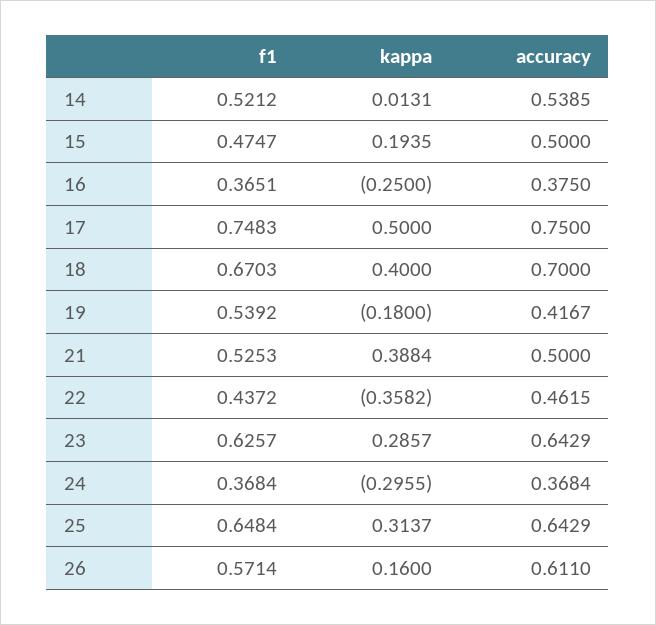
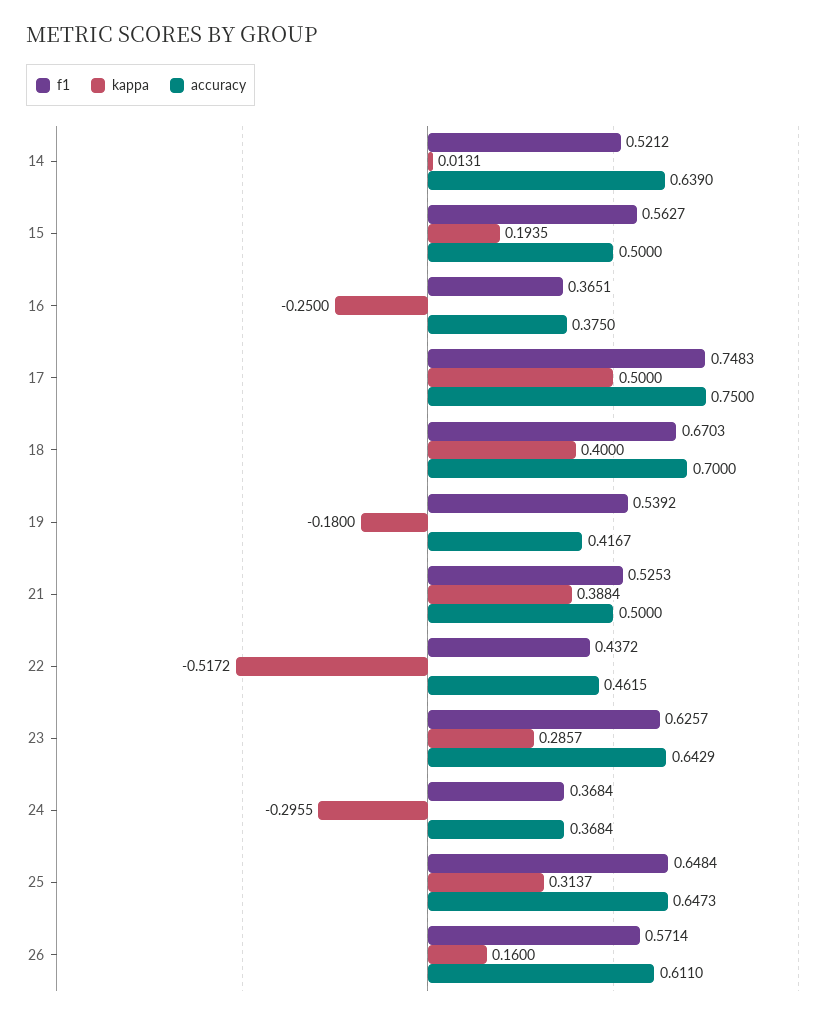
  {
    "f1": {
      "14": 0.5212,
-     "15": 0.4747,
+     "15": 0.5627,
      "16": 0.3651,
      "17": 0.7483,
      "18": 0.6703,
      "19": 0.5392,
      "21": 0.5253,
      "22": 0.4372,
      "23": 0.6257,
      "24": 0.3684,
      "25": 0.6484,
      "26": 0.5714
    },
    "kappa": {
      "14": 0.0131,
      "15": 0.1935,
      "16": -0.25,
      "17": 0.5,
      "18": 0.4,
      "19": -0.18,
      "21": 0.3884,
-     "22": -0.3582,
+     "22": -0.5172,
      "23": 0.2857,
      "24": -0.2955,
      "25": 0.3137,
      "26": 0.16
    },
    "accuracy": {
-     "14": 0.5385,
+     "14": 0.639,
      "15": 0.5,
      "16": 0.375,
      "17": 0.75,
      "18": 0.7,
      "19": 0.4167,
      "21": 0.5,
      "22": 0.4615,
      "23": 0.6429,
      "24": 0.3684,
-     "25": 0.6429,
+     "25": 0.6473,
      "26": 0.611
    }
  }

